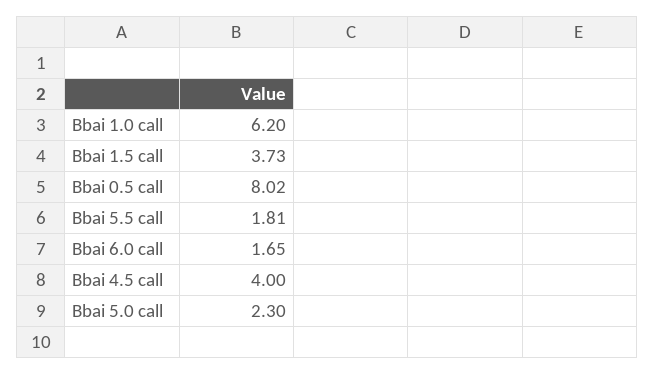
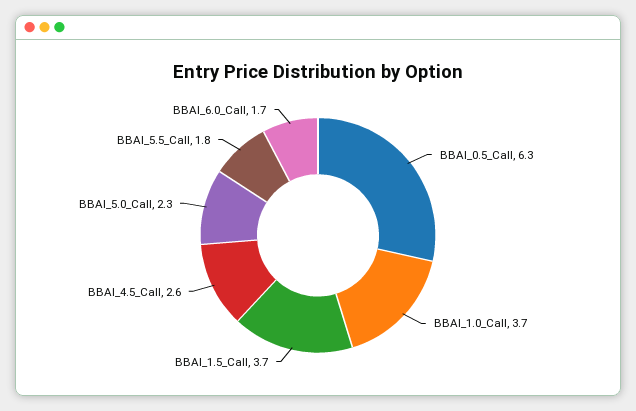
  {
-   "Bbai 1.0 call": 6.2,
+   "Bbai 1.0 call": 3.7,
    "Bbai 1.5 call": 3.73,
-   "Bbai 0.5 call": 8.02,
+   "Bbai 0.5 call": 6.3,
    "Bbai 5.5 call": 1.81,
    "Bbai 6.0 call": 1.65,
-   "Bbai 4.5 call": 4,
+   "Bbai 4.5 call": 2.6,
    "Bbai 5.0 call": 2.3
  }

